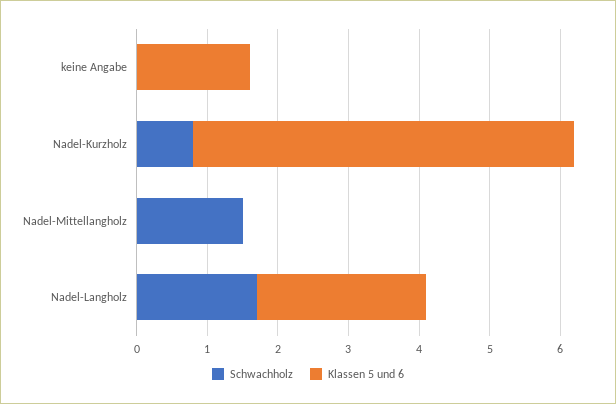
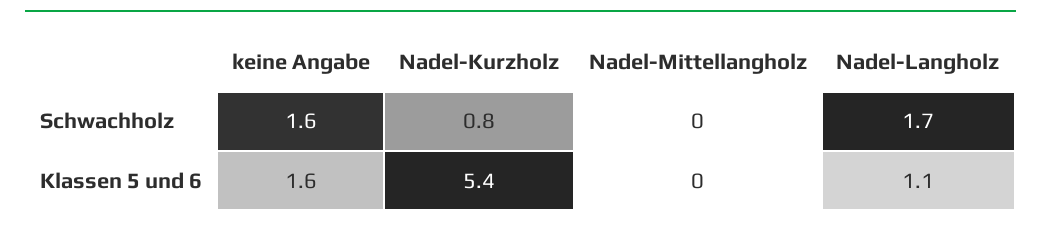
  {
    "Schwachholz": {
-     "keine Angabe": 0,
+     "keine Angabe": 1.6,
      "Nadel-Kurzholz": 0.8,
-     "Nadel-Mittellangholz": 1.5,
+     "Nadel-Mittellangholz": 0,
      "Nadel-Langholz": 1.7
    },
    "Klassen 5 und 6": {
      "keine Angabe": 1.6,
      "Nadel-Kurzholz": 5.4,
      "Nadel-Mittellangholz": 0,
-     "Nadel-Langholz": 2.5
+     "Nadel-Langholz": 1.1
    }
  }

